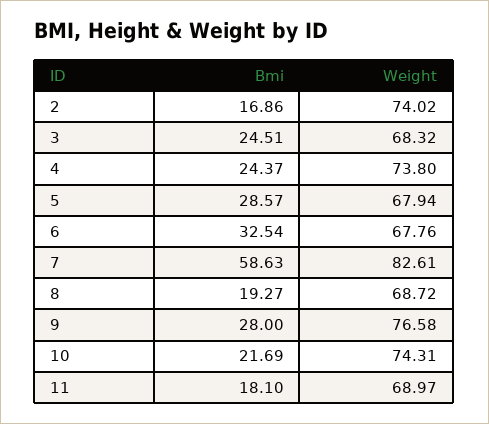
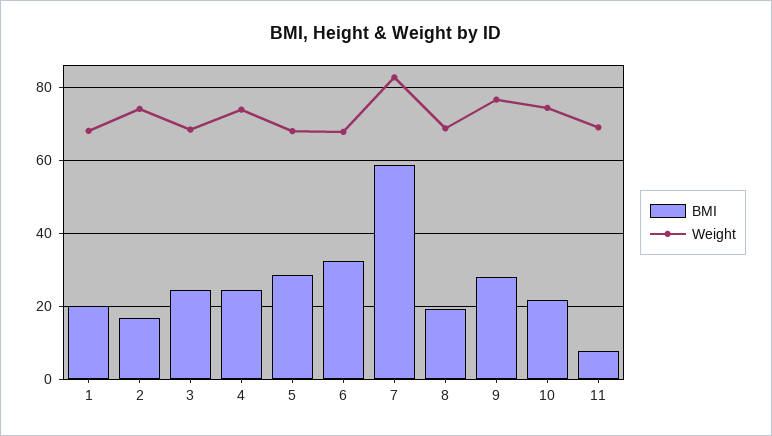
  {
    "Bmi": {
      "2": 16.86,
      "3": 24.51,
      "4": 24.37,
      "5": 28.57,
      "6": 32.54,
      "7": 58.63,
      "8": 19.27,
      "9": 28,
      "10": 21.69,
-     "11": 18.1
+     "11": 8,
+     "1": 20
    },
    "Weight": {
      "2": 74.02,
      "3": 68.32,
      "4": 73.8,
      "5": 67.94,
      "6": 67.76,
      "7": 82.61,
      "8": 68.72,
      "9": 76.58,
      "10": 74.31,
-     "11": 68.97
+     "11": 68.97,
+     "1": 68
    }
  }

